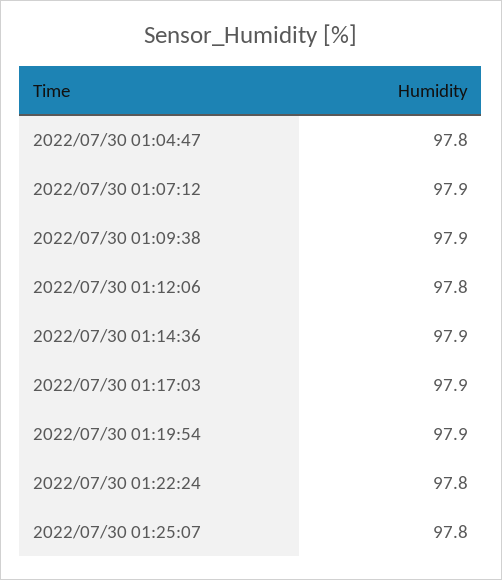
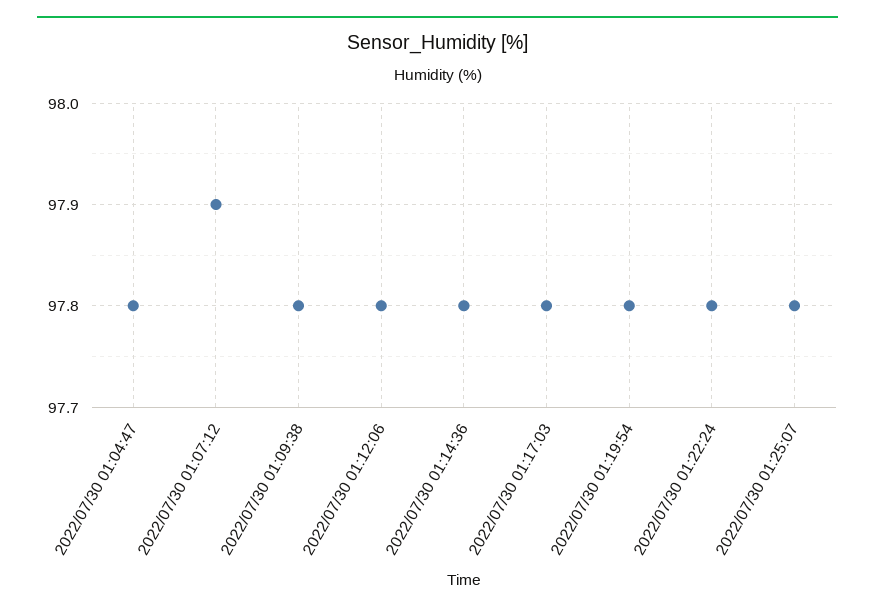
  {
    "2022/07/30 01:04:47": 97.8,
    "2022/07/30 01:07:12": 97.9,
-   "2022/07/30 01:09:38": 97.9,
+   "2022/07/30 01:09:38": 97.8,
    "2022/07/30 01:12:06": 97.8,
-   "2022/07/30 01:14:36": 97.9,
+   "2022/07/30 01:14:36": 97.8,
-   "2022/07/30 01:17:03": 97.9,
+   "2022/07/30 01:17:03": 97.8,
-   "2022/07/30 01:19:54": 97.9,
+   "2022/07/30 01:19:54": 97.8,
    "2022/07/30 01:22:24": 97.8,
    "2022/07/30 01:25:07": 97.8
  }

